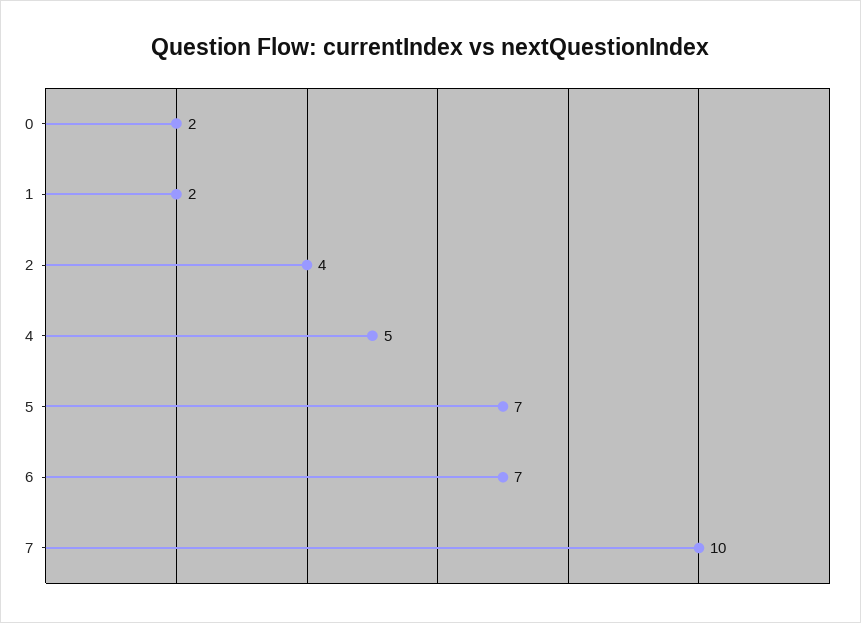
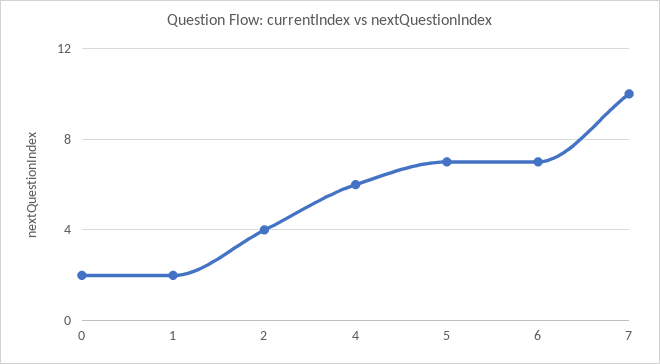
  {
    "0": 2,
    "1": 2,
    "2": 4,
-   "4": 5,
+   "4": 6,
    "5": 7,
    "6": 7,
    "7": 10
  }

